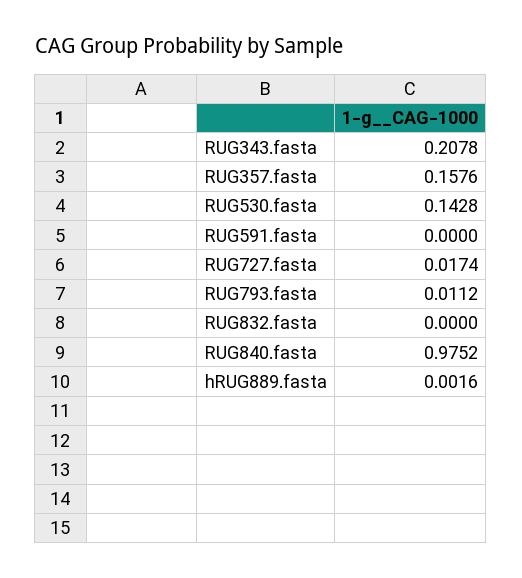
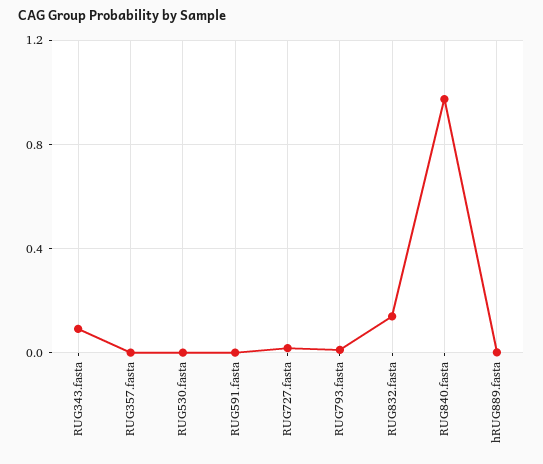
  {
-   "RUG343.fasta": 0.2078,
+   "RUG343.fasta": 0.1,
-   "RUG357.fasta": 0.1576,
+   "RUG357.fasta": 0,
-   "RUG530.fasta": 0.1428,
+   "RUG530.fasta": 0,
    "RUG591.fasta": 0,
    "RUG727.fasta": 0.0174,
    "RUG793.fasta": 0.0112,
-   "RUG832.fasta": 0,
+   "RUG832.fasta": 0.15,
    "RUG840.fasta": 0.9752,
    "hRUG889.fasta": 0.0016
  }

